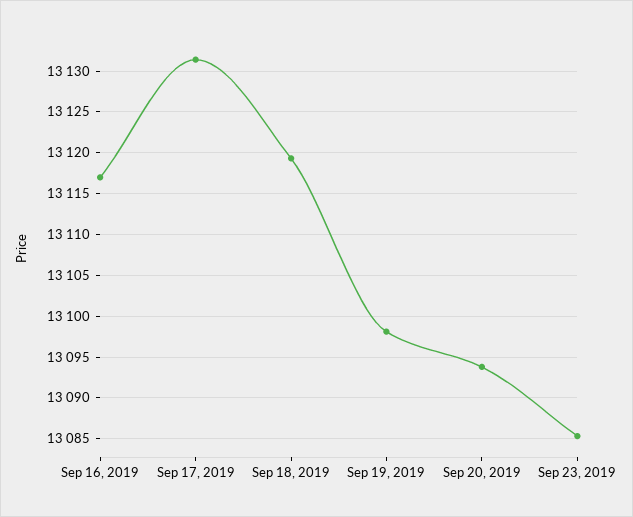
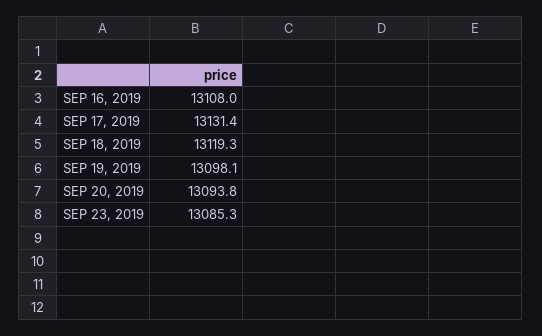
  {
-   "Sep 16, 2019": 13117,
+   "Sep 16, 2019": 13108,
    "Sep 17, 2019": 13131.4,
    "Sep 18, 2019": 13119.3,
    "Sep 19, 2019": 13098.1,
    "Sep 20, 2019": 13093.8,
    "Sep 23, 2019": 13085.3
  }

